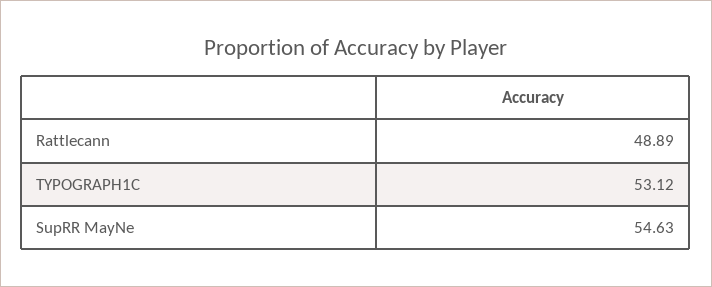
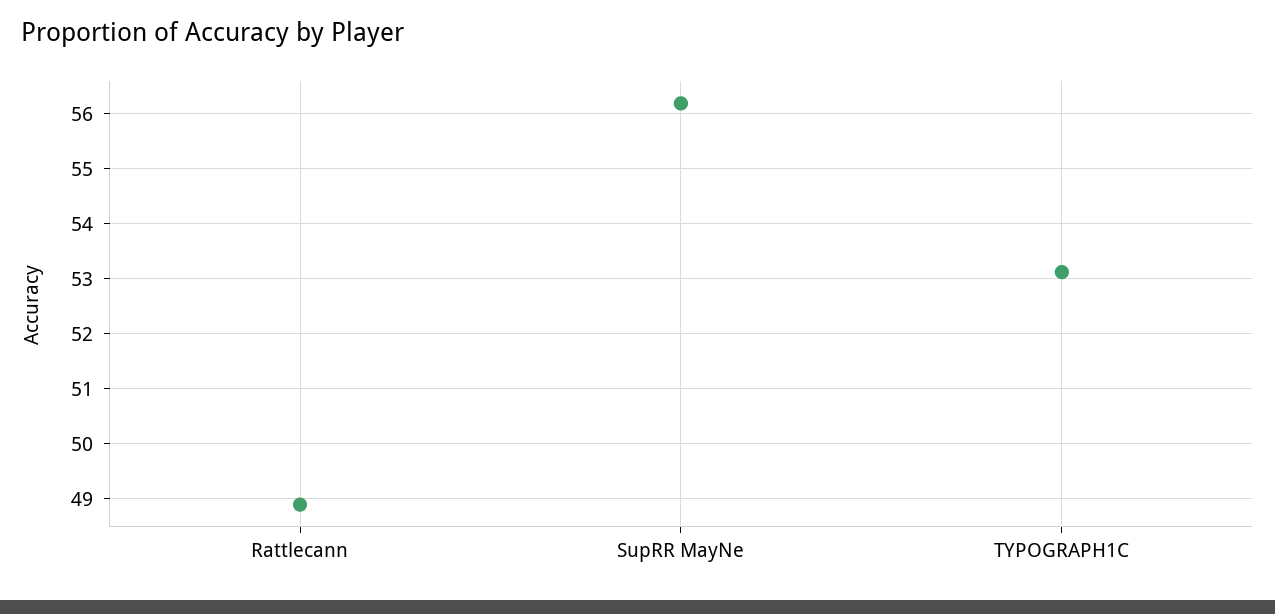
  {
    "Rattlecann": 48.89,
    "TYPOGRAPH1C": 53.12,
-   "SupRR MayNe": 54.63
+   "SupRR MayNe": 56.2
  }

